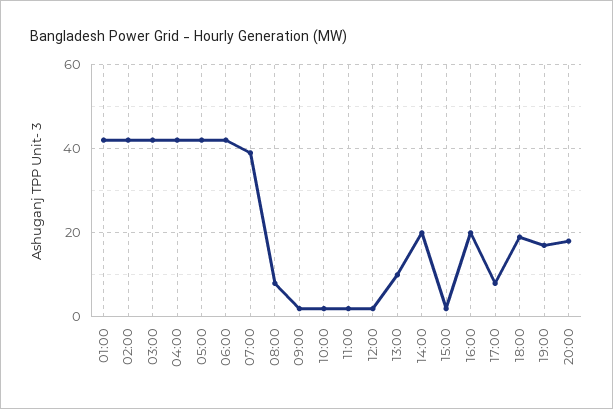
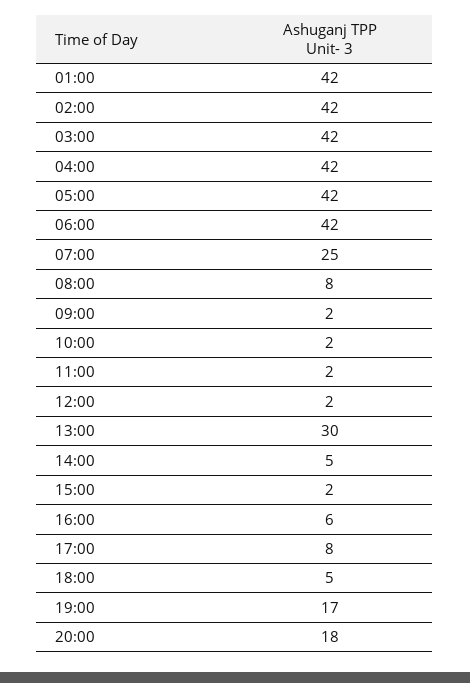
  {
    "01:00": 42,
    "02:00": 42,
    "03:00": 42,
    "04:00": 42,
    "05:00": 42,
    "06:00": 42,
-   "07:00": 40,
+   "07:00": 25,
    "08:00": 8,
    "09:00": 2,
    "10:00": 2,
    "11:00": 2,
    "12:00": 2,
-   "13:00": 10,
+   "13:00": 30,
-   "14:00": 20,
+   "14:00": 5,
    "15:00": 2,
-   "16:00": 20,
+   "16:00": 6,
    "17:00": 8,
-   "18:00": 20,
+   "18:00": 5,
    "19:00": 17,
    "20:00": 18
  }

